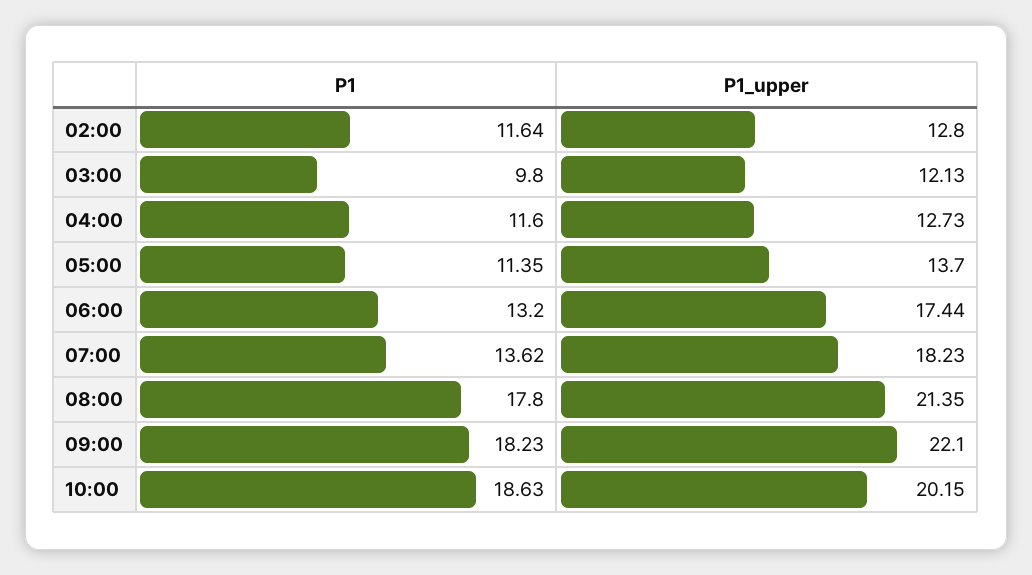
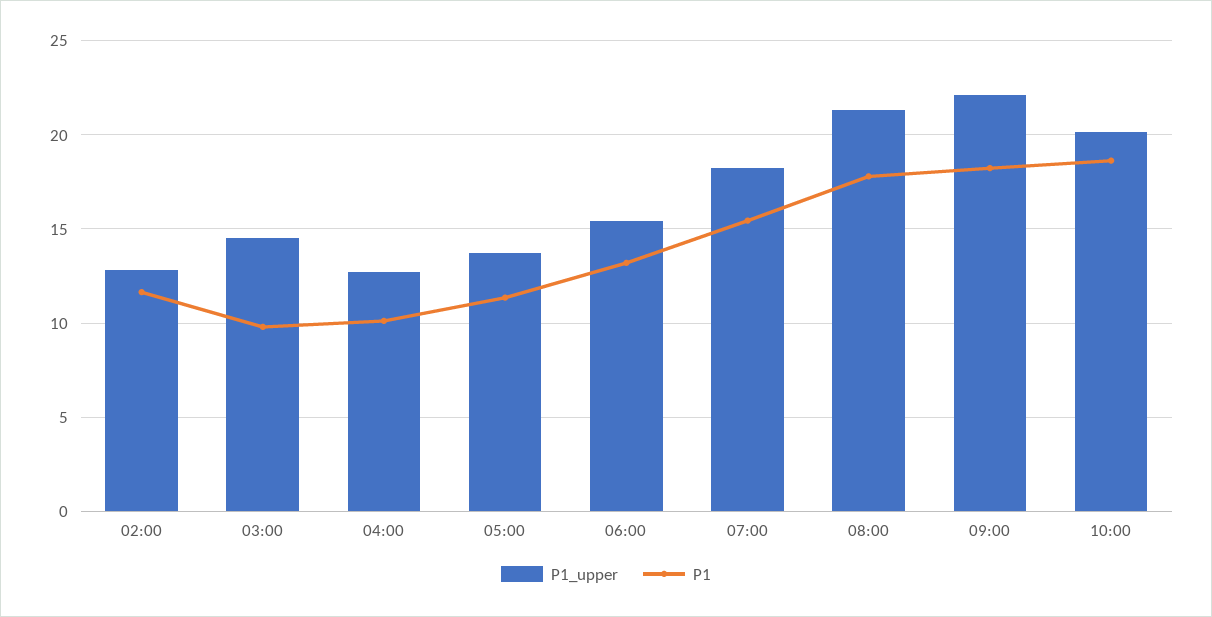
  {
    "P1": {
      "02:00": 11.64,
      "03:00": 9.8,
-     "04:00": 11.6,
+     "04:00": 10,
      "05:00": 11.35,
      "06:00": 13.2,
-     "07:00": 13.62,
+     "07:00": 15.5,
      "08:00": 17.8,
      "09:00": 18.23,
      "10:00": 18.63
    },
    "P1_upper": {
      "02:00": 12.8,
-     "03:00": 12.13,
+     "03:00": 14.5,
      "04:00": 12.73,
      "05:00": 13.7,
-     "06:00": 17.44,
+     "06:00": 15.5,
      "07:00": 18.23,
      "08:00": 21.35,
      "09:00": 22.1,
      "10:00": 20.15
    }
  }

